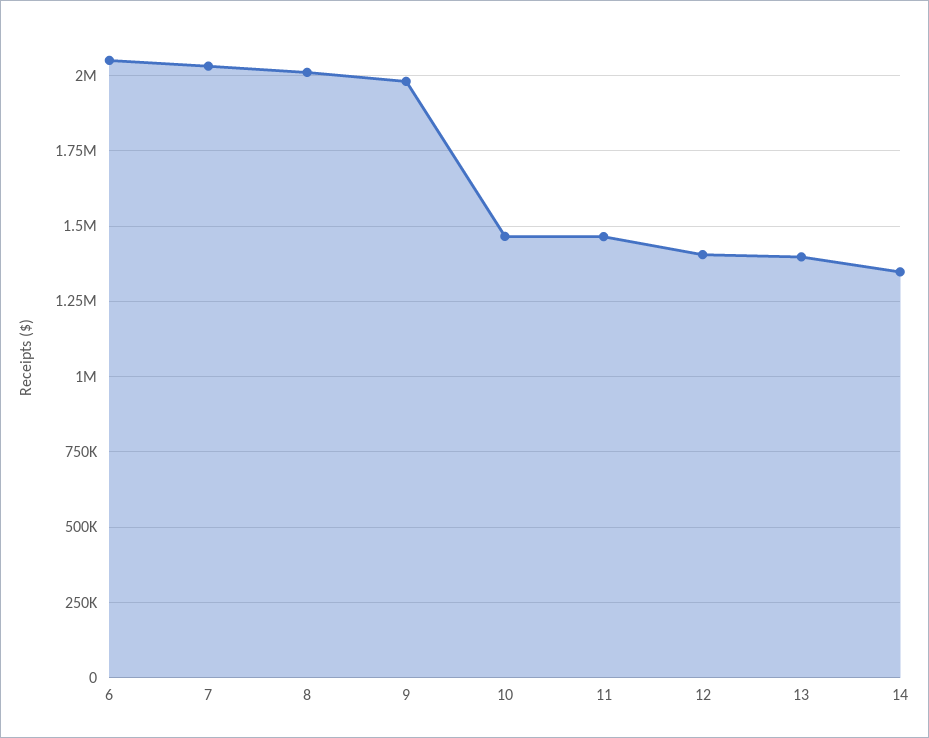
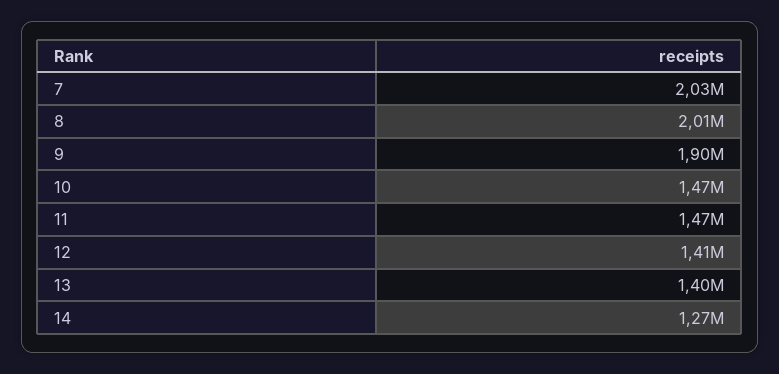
  {
-   "6": 2050000,
    "7": 2030000,
    "8": 2010000,
-   "9": 1975000,
+   "9": 1900000,
    "10": 1470000,
    "11": 1470000,
    "12": 1410000,
    "13": 1400000,
-   "14": 1350000
+   "14": 1270000
  }

